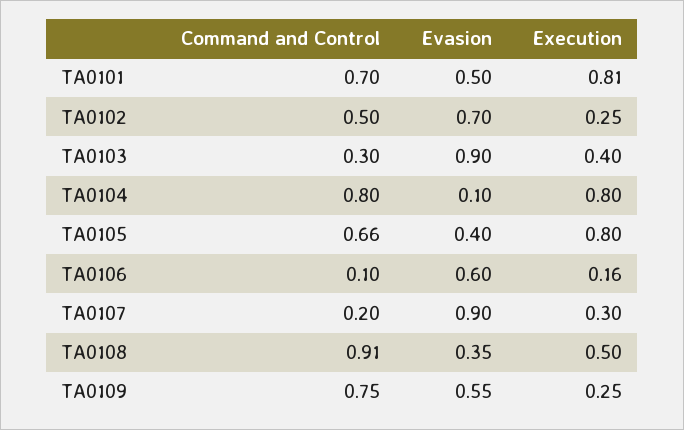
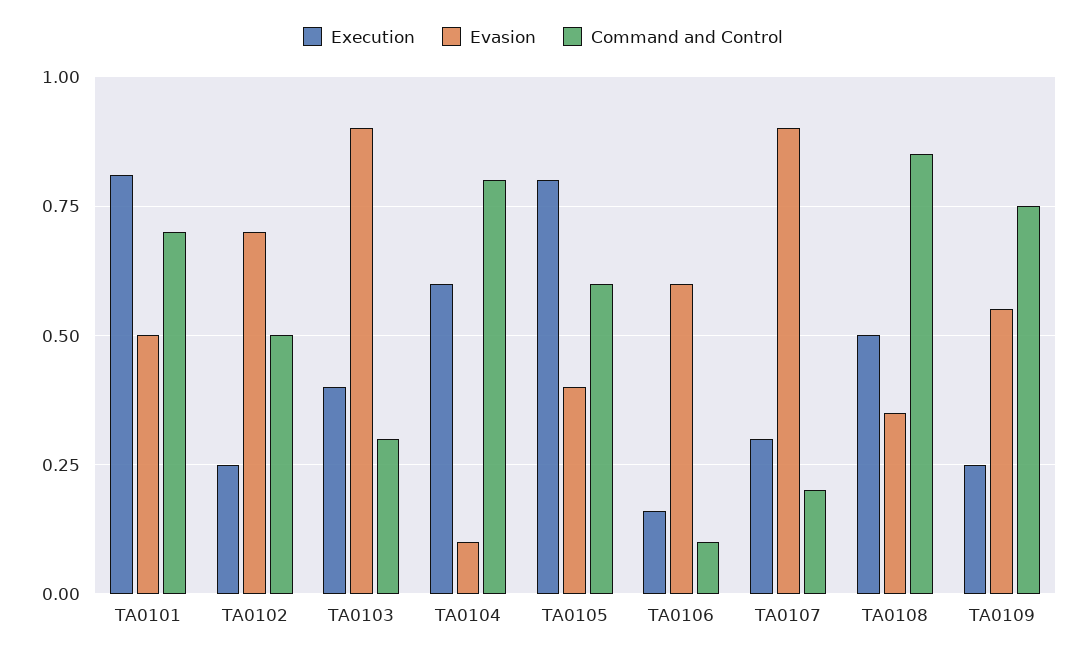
  {
    "Command and Control": {
      "TA0101": 0.7,
      "TA0102": 0.5,
      "TA0103": 0.3,
      "TA0104": 0.8,
-     "TA0105": 0.66,
+     "TA0105": 0.6,
      "TA0106": 0.1,
      "TA0107": 0.2,
-     "TA0108": 0.91,
+     "TA0108": 0.85,
      "TA0109": 0.75
    },
    "Evasion": {
      "TA0101": 0.5,
      "TA0102": 0.7,
      "TA0103": 0.9,
      "TA0104": 0.1,
      "TA0105": 0.4,
      "TA0106": 0.6,
      "TA0107": 0.9,
      "TA0108": 0.35,
      "TA0109": 0.55
    },
    "Execution": {
      "TA0101": 0.81,
      "TA0102": 0.25,
      "TA0103": 0.4,
-     "TA0104": 0.8,
+     "TA0104": 0.6,
      "TA0105": 0.8,
      "TA0106": 0.16,
      "TA0107": 0.3,
      "TA0108": 0.5,
      "TA0109": 0.25
    }
  }

